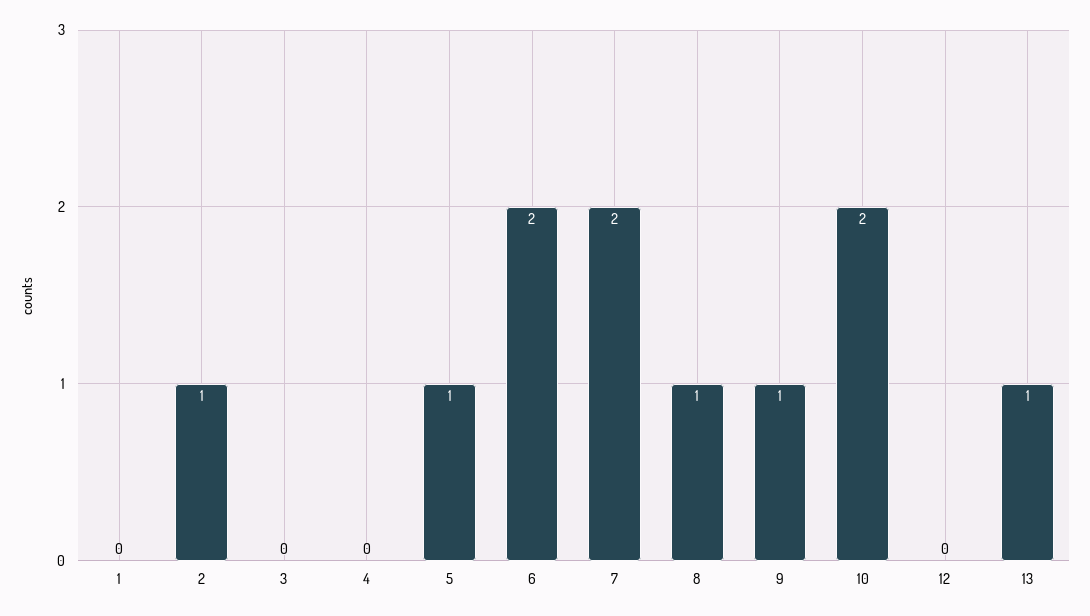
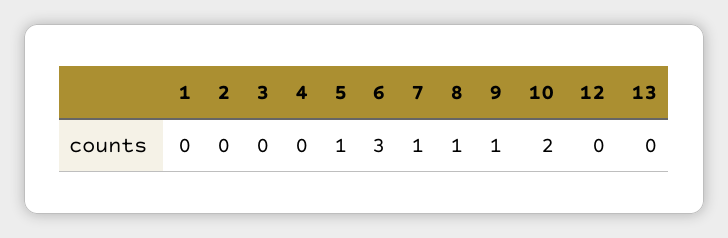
  {
    "1": 0,
-   "2": 1,
+   "2": 0,
    "3": 0,
    "4": 0,
    "5": 1,
-   "6": 2,
+   "6": 3,
-   "7": 2,
+   "7": 1,
    "8": 1,
    "9": 1,
    "10": 2,
    "12": 0,
-   "13": 1
+   "13": 0
  }

